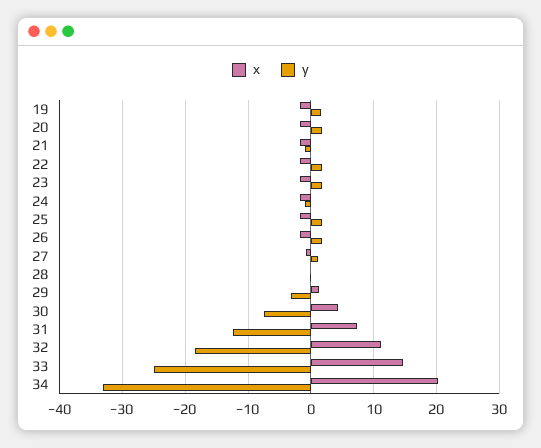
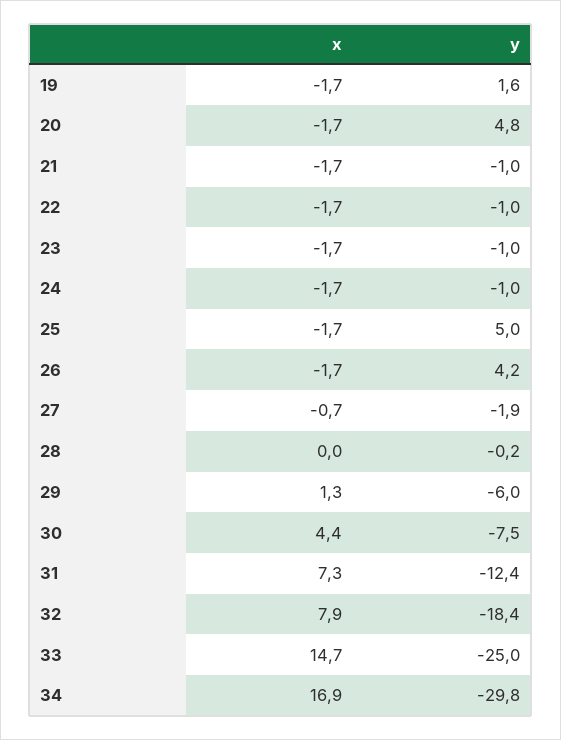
  {
    "x": {
      "19": -1.7,
      "20": -1.7,
      "21": -1.7,
      "22": -1.7,
      "23": -1.7,
      "24": -1.7,
      "25": -1.7,
      "26": -1.7,
      "27": -0.7,
      "28": 0,
      "29": 1.3,
      "30": 4.4,
      "31": 7.3,
-     "32": 11,
+     "32": 7.9,
      "33": 14.7,
-     "34": 20
+     "34": 16.9
    },
    "y": {
      "19": 1.6,
-     "20": 2,
+     "20": 4.8,
      "21": -1,
-     "22": 2,
+     "22": -1,
-     "23": 2,
+     "23": -1,
      "24": -1,
-     "25": 2,
+     "25": 5,
-     "26": 2,
+     "26": 4.2,
-     "27": 1,
+     "27": -1.9,
      "28": -0.2,
-     "29": -3,
+     "29": -6,
      "30": -7.5,
      "31": -12.4,
      "32": -18.4,
      "33": -25,
-     "34": -33
+     "34": -29.8
    }
  }

